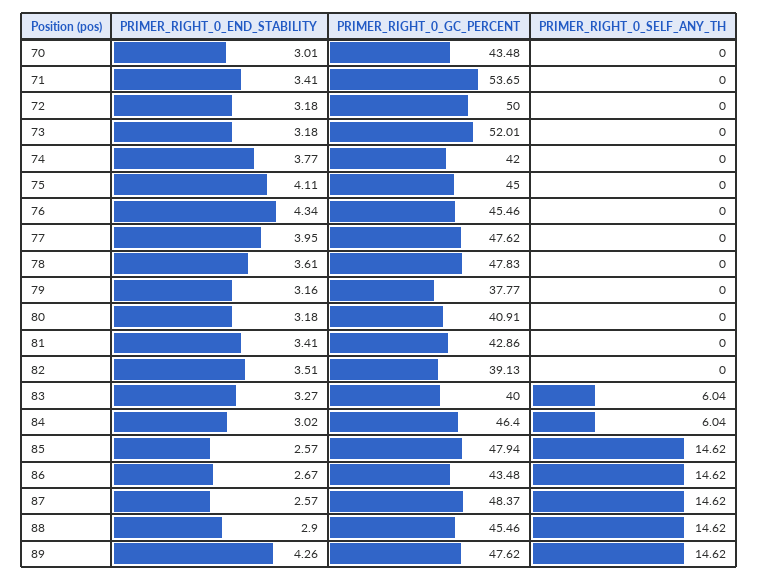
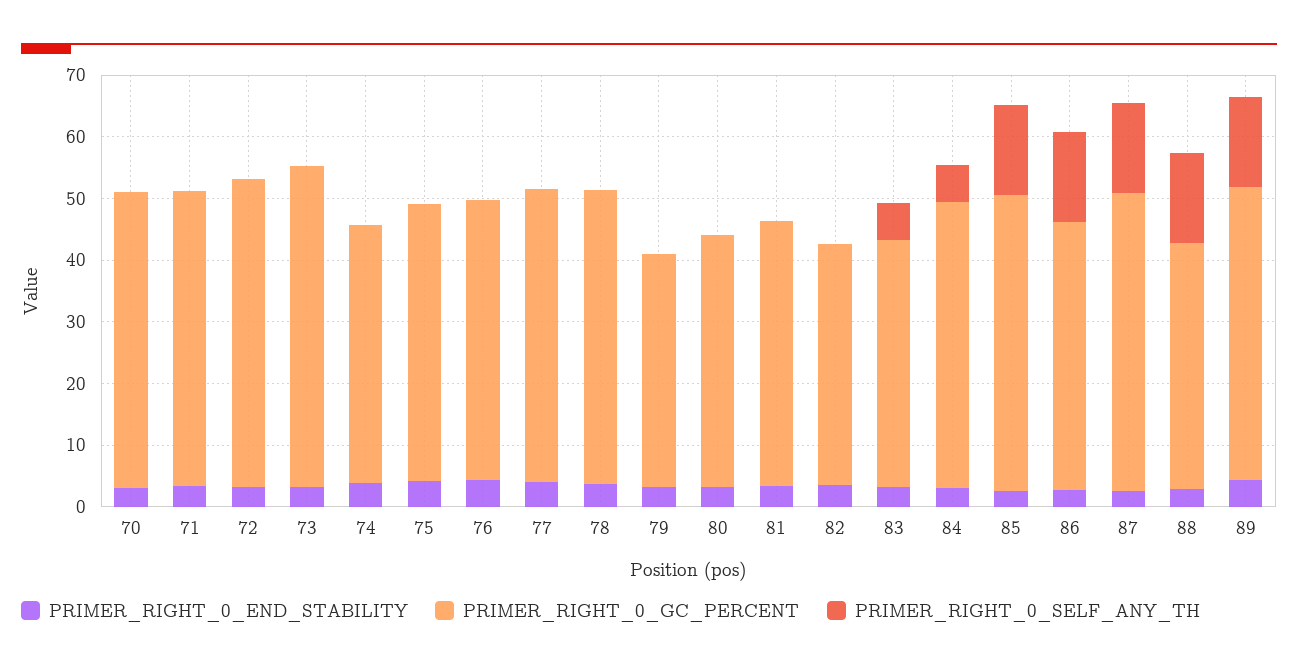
  {
    "PRIMER_RIGHT_0_END_STABILITY": {
      "70": 3.01,
      "71": 3.41,
      "72": 3.18,
      "73": 3.18,
      "74": 3.77,
      "75": 4.11,
      "76": 4.34,
      "77": 3.95,
      "78": 3.61,
      "79": 3.16,
      "80": 3.18,
      "81": 3.41,
      "82": 3.51,
      "83": 3.27,
      "84": 3.02,
      "85": 2.57,
      "86": 2.67,
      "87": 2.57,
      "88": 2.9,
      "89": 4.26
    },
    "PRIMER_RIGHT_0_GC_PERCENT": {
-     "70": 43.48,
+     "70": 48,
-     "71": 53.65,
+     "71": 48,
      "72": 50,
      "73": 52.01,
      "74": 42,
      "75": 45,
      "76": 45.46,
      "77": 47.62,
      "78": 47.83,
      "79": 37.77,
      "80": 40.91,
      "81": 42.86,
      "82": 39.13,
      "83": 40,
      "84": 46.4,
      "85": 47.94,
      "86": 43.48,
      "87": 48.37,
-     "88": 45.46,
+     "88": 40,
      "89": 47.62
    },
    "PRIMER_RIGHT_0_SELF_ANY_TH": {
      "70": 0,
      "71": 0,
      "72": 0,
      "73": 0,
      "74": 0,
      "75": 0,
      "76": 0,
      "77": 0,
      "78": 0,
      "79": 0,
      "80": 0,
      "81": 0,
      "82": 0,
      "83": 6.04,
      "84": 6.04,
      "85": 14.62,
      "86": 14.62,
      "87": 14.62,
      "88": 14.62,
      "89": 14.62
    }
  }

